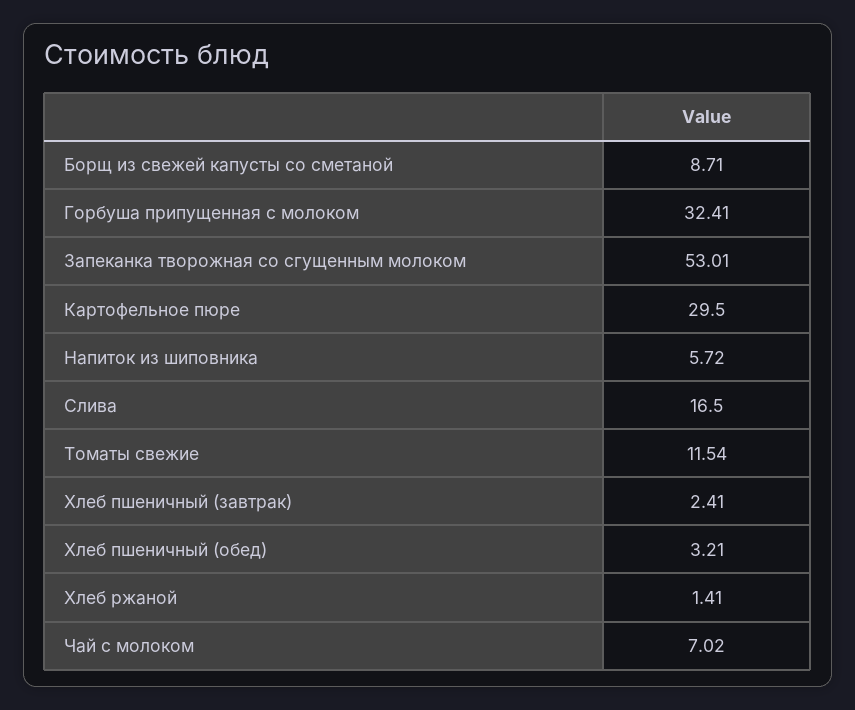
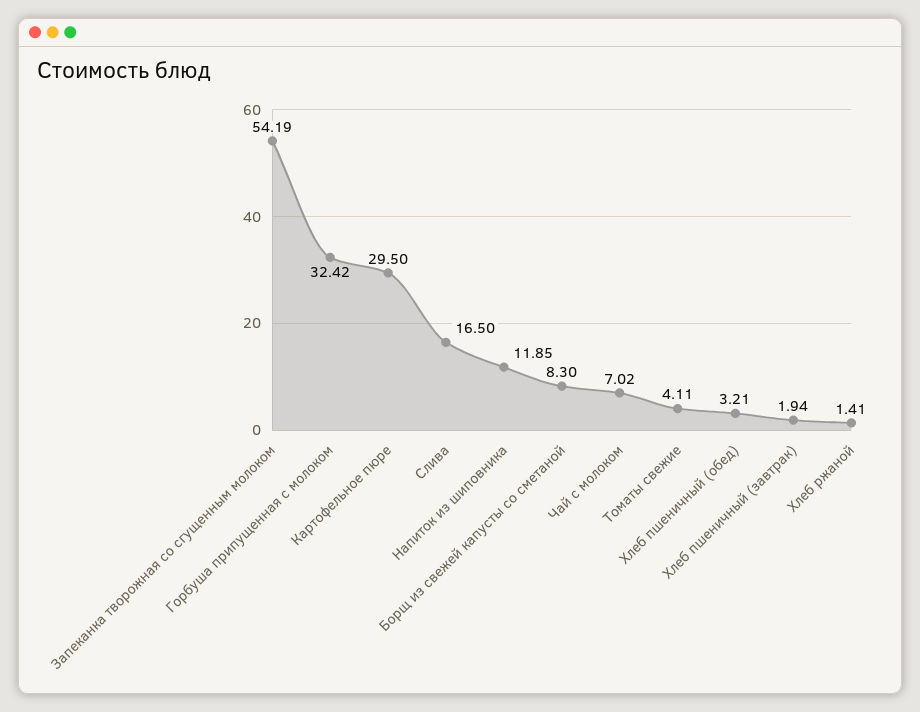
  {
-   "Борщ из свежей капусты со сметаной": 8.71,
+   "Борщ из свежей капусты со сметаной": 8.3,
-   "Горбуша припущенная с молоком": 32.41,
+   "Горбуша припущенная с молоком": 32.42,
-   "Запеканка творожная со сгущенным молоком": 53.01,
+   "Запеканка творожная со сгущенным молоком": 54.19,
    "Картофельное пюре": 29.5,
-   "Напиток из шиповника": 5.72,
+   "Напиток из шиповника": 11.85,
    "Слива": 16.5,
-   "Томаты свежие": 11.54,
+   "Томаты свежие": 4.11,
-   "Хлеб пшеничный (завтрак)": 2.41,
+   "Хлеб пшеничный (завтрак)": 1.94,
    "Хлеб пшеничный (обед)": 3.21,
    "Хлеб ржаной": 1.41,
    "Чай с молоком": 7.02
  }

